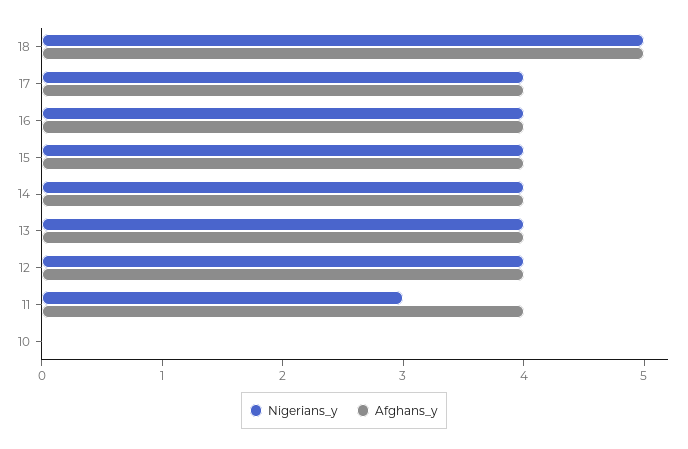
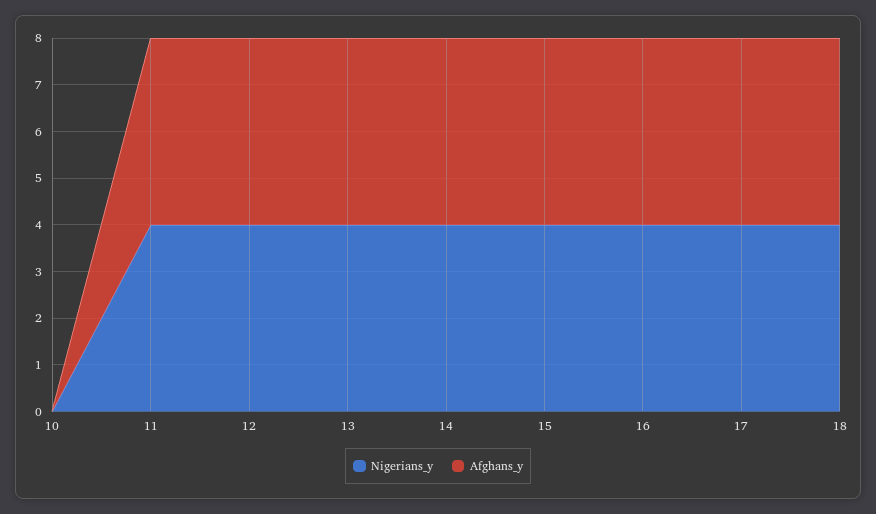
  {
    "Nigerians_y": {
-     "18": 5,
+     "18": 4,
      "17": 4,
      "16": 4,
      "15": 4,
      "14": 4,
      "13": 4,
      "12": 4,
-     "11": 3,
+     "11": 4,
      "10": 0
    },
    "Afghans_y": {
-     "18": 5,
+     "18": 4,
      "17": 4,
      "16": 4,
      "15": 4,
      "14": 4,
      "13": 4,
      "12": 4,
      "11": 4,
      "10": 0
    }
  }

